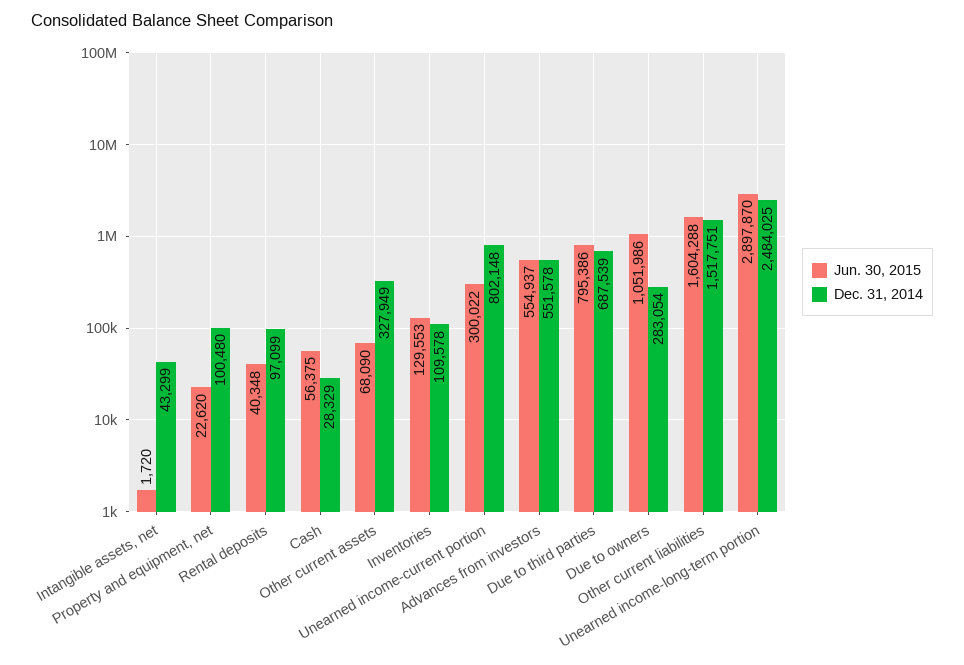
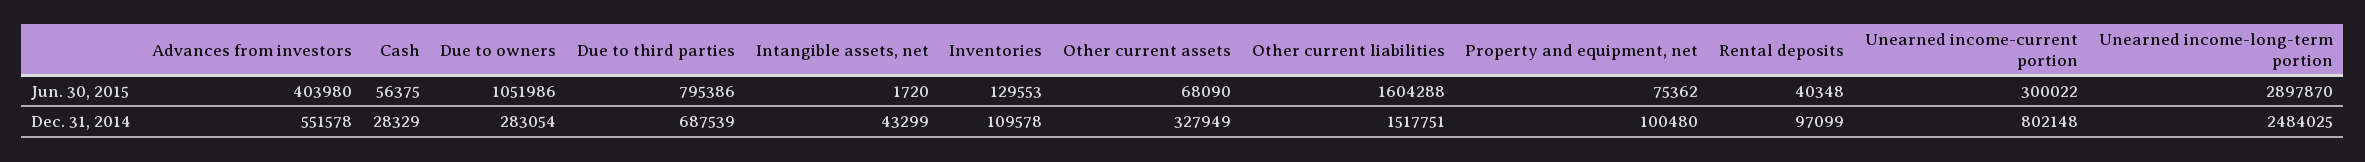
  {
    "Jun. 30, 2015": {
      "Intangible assets, net": 1720,
-     "Property and equipment, net": 22620,
+     "Property and equipment, net": 75362,
      "Rental deposits": 40348,
      "Cash": 56375,
      "Other current assets": 68090,
      "Inventories": 129553,
      "Unearned income-current portion": 300022,
-     "Advances from investors": 554937,
+     "Advances from investors": 403980,
      "Due to third parties": 795386,
      "Due to owners": 1051986,
      "Other current liabilities": 1604288,
      "Unearned income-long-term portion": 2897870
    },
    "Dec. 31, 2014": {
      "Intangible assets, net": 43299,
      "Property and equipment, net": 100480,
      "Rental deposits": 97099,
      "Cash": 28329,
      "Other current assets": 327949,
      "Inventories": 109578,
      "Unearned income-current portion": 802148,
      "Advances from investors": 551578,
      "Due to third parties": 687539,
      "Due to owners": 283054,
      "Other current liabilities": 1517751,
      "Unearned income-long-term portion": 2484025
    }
  }

